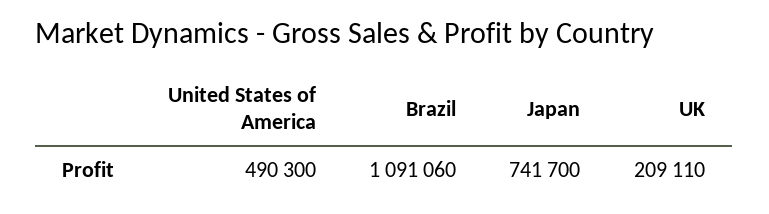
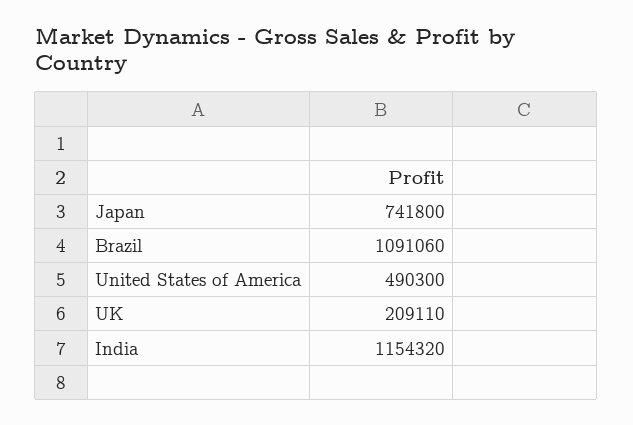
  {
    "United States of America": 490300,
    "Brazil": 1091060,
-   "Japan": 741700,
+   "Japan": 741800,
-   "UK": 209110
+   "UK": 209110,
+   "India": 1154320
  }

